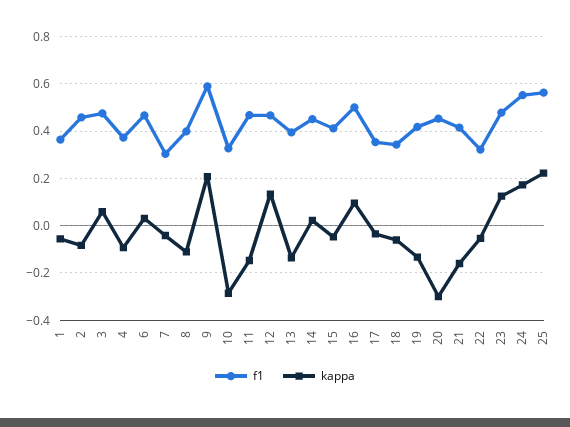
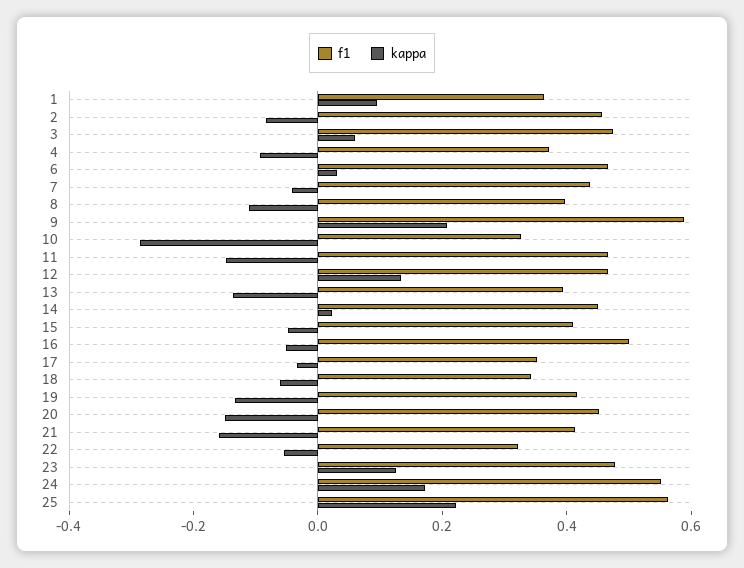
  {
    "f1": {
      "1": 0.35,
      "2": 0.45,
      "3": 0.45,
      "4": 0.35,
      "6": 0.45,
-     "7": 0.3,
+     "7": 0.45,
      "8": 0.4,
      "9": 0.6,
      "10": 0.35,
      "11": 0.45,
      "12": 0.45,
      "13": 0.4,
      "14": 0.45,
      "15": 0.4,
      "16": 0.5,
      "17": 0.35,
      "18": 0.35,
      "19": 0.4,
      "20": 0.45,
      "21": 0.4,
      "22": 0.3,
      "23": 0.5,
      "24": 0.55,
      "25": 0.55
    },
    "kappa": {
-     "1": -0.05,
+     "1": 0.1,
      "2": -0.1,
      "3": 0.05,
      "4": -0.1,
      "6": 0.05,
      "7": -0.05,
      "8": -0.1,
      "9": 0.2,
      "10": -0.3,
      "11": -0.15,
      "12": 0.15,
      "13": -0.15,
      "14": 0,
      "15": -0.05,
-     "16": 0.1,
+     "16": -0.05,
      "17": -0.05,
      "18": -0.05,
      "19": -0.15,
-     "20": -0.3,
+     "20": -0.15,
      "21": -0.15,
      "22": -0.05,
      "23": 0.15,
      "24": 0.15,
      "25": 0.2
    }
  }

